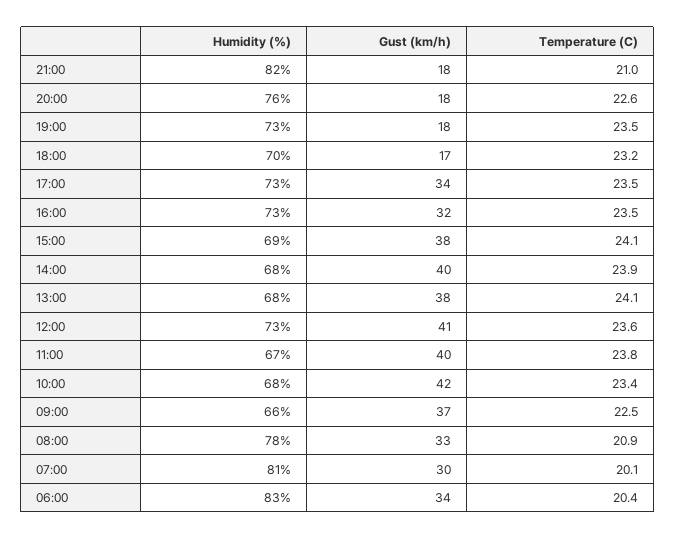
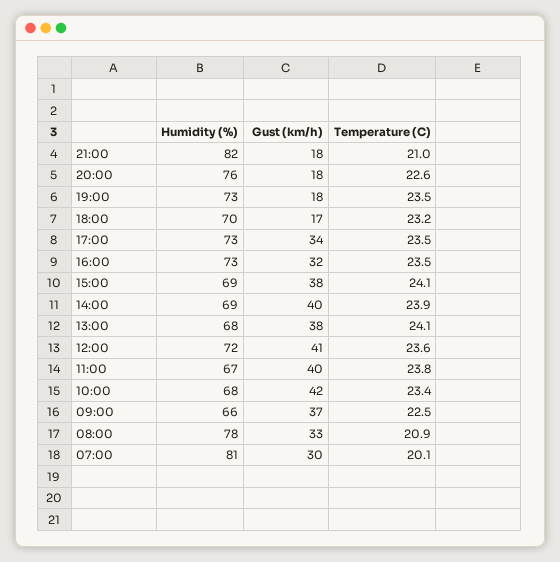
  {
    "Humidity (%)": {
      "21:00": 82,
      "20:00": 76,
      "19:00": 73,
      "18:00": 70,
      "17:00": 73,
      "16:00": 73,
      "15:00": 69,
-     "14:00": 68,
+     "14:00": 69,
      "13:00": 68,
-     "12:00": 73,
+     "12:00": 72,
      "11:00": 67,
      "10:00": 68,
      "09:00": 66,
      "08:00": 78,
-     "07:00": 81,
+     "07:00": 81
-     "06:00": 83
    },
    "Gust (km/h)": {
      "21:00": 18,
      "20:00": 18,
      "19:00": 18,
      "18:00": 17,
      "17:00": 34,
      "16:00": 32,
      "15:00": 38,
      "14:00": 40,
      "13:00": 38,
      "12:00": 41,
      "11:00": 40,
      "10:00": 42,
      "09:00": 37,
      "08:00": 33,
-     "07:00": 30,
+     "07:00": 30
-     "06:00": 34
    },
    "Temperature (C)": {
      "21:00": 21,
      "20:00": 22.6,
      "19:00": 23.5,
      "18:00": 23.2,
      "17:00": 23.5,
      "16:00": 23.5,
      "15:00": 24.1,
      "14:00": 23.9,
      "13:00": 24.1,
      "12:00": 23.6,
      "11:00": 23.8,
      "10:00": 23.4,
      "09:00": 22.5,
      "08:00": 20.9,
-     "07:00": 20.1,
+     "07:00": 20.1
-     "06:00": 20.4
    }
  }

